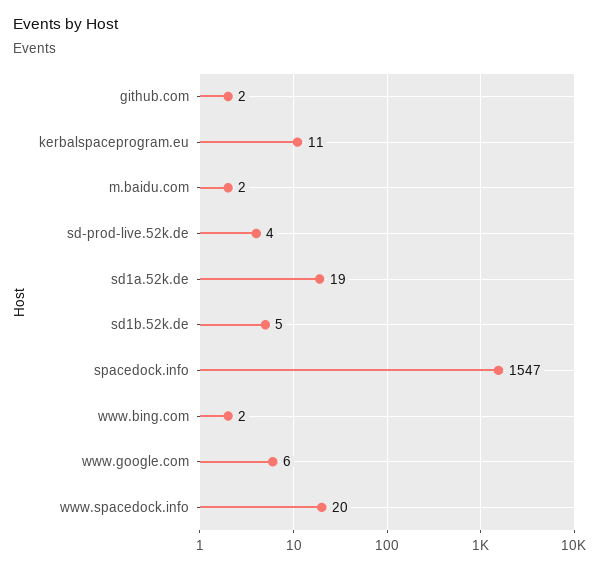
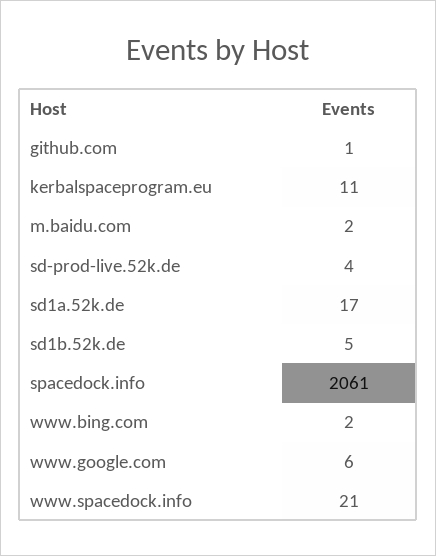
  {
-   "github.com": 2,
+   "github.com": 1,
    "kerbalspaceprogram.eu": 11,
    "m.baidu.com": 2,
    "sd-prod-live.52k.de": 4,
-   "sd1a.52k.de": 19,
+   "sd1a.52k.de": 17,
    "sd1b.52k.de": 5,
-   "spacedock.info": 1547,
+   "spacedock.info": 2061,
    "www.bing.com": 2,
    "www.google.com": 6,
-   "www.spacedock.info": 20
+   "www.spacedock.info": 21
  }

